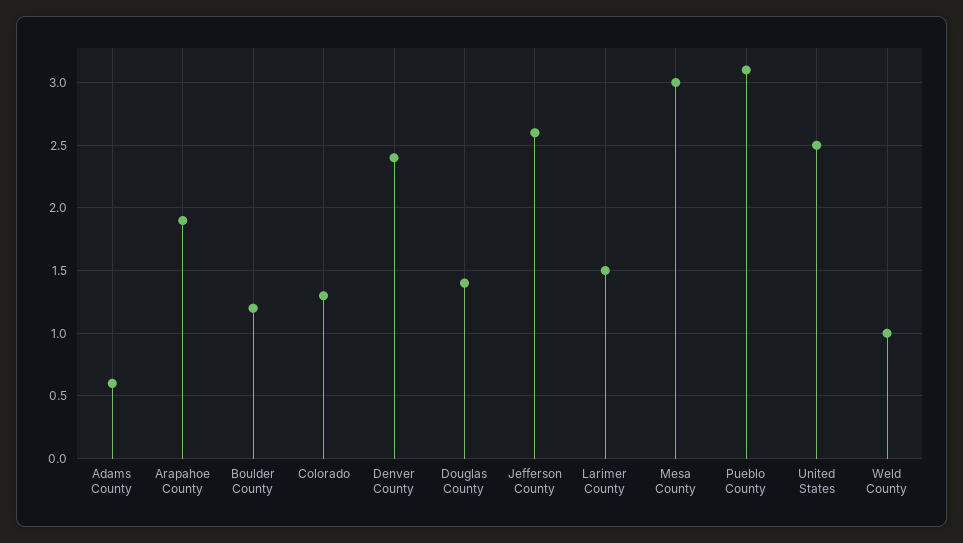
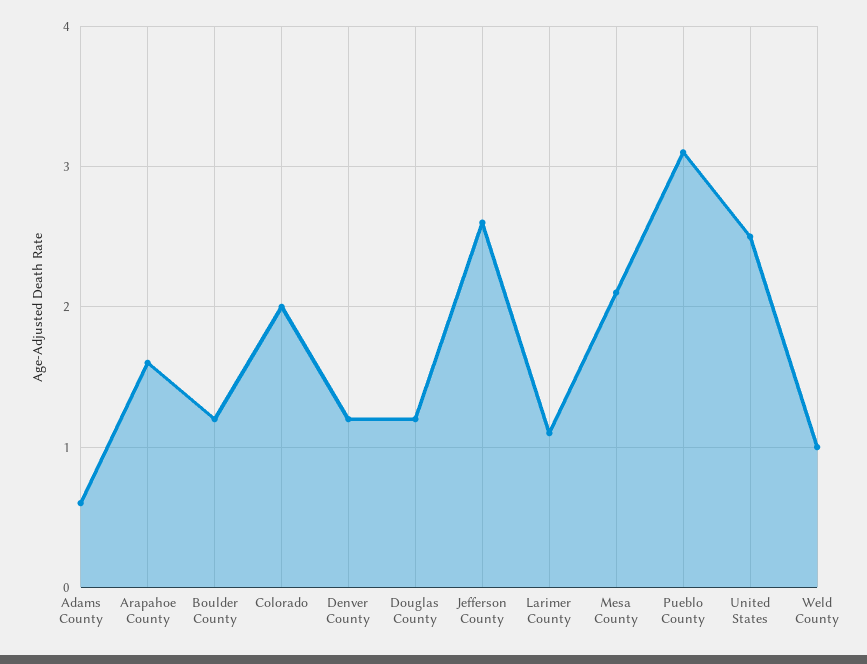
  {
    "Adams County": 0.6,
-   "Arapahoe County": 1.9,
+   "Arapahoe County": 1.6,
    "Boulder County": 1.2,
-   "Colorado": 1.3,
+   "Colorado": 2,
-   "Denver County": 2.4,
+   "Denver County": 1.2,
-   "Douglas County": 1.4,
+   "Douglas County": 1.2,
    "Jefferson County": 2.6,
-   "Larimer County": 1.5,
+   "Larimer County": 1.1,
-   "Mesa County": 3,
+   "Mesa County": 2.1,
    "Pueblo County": 3.1,
    "United States": 2.5,
    "Weld County": 1
  }

